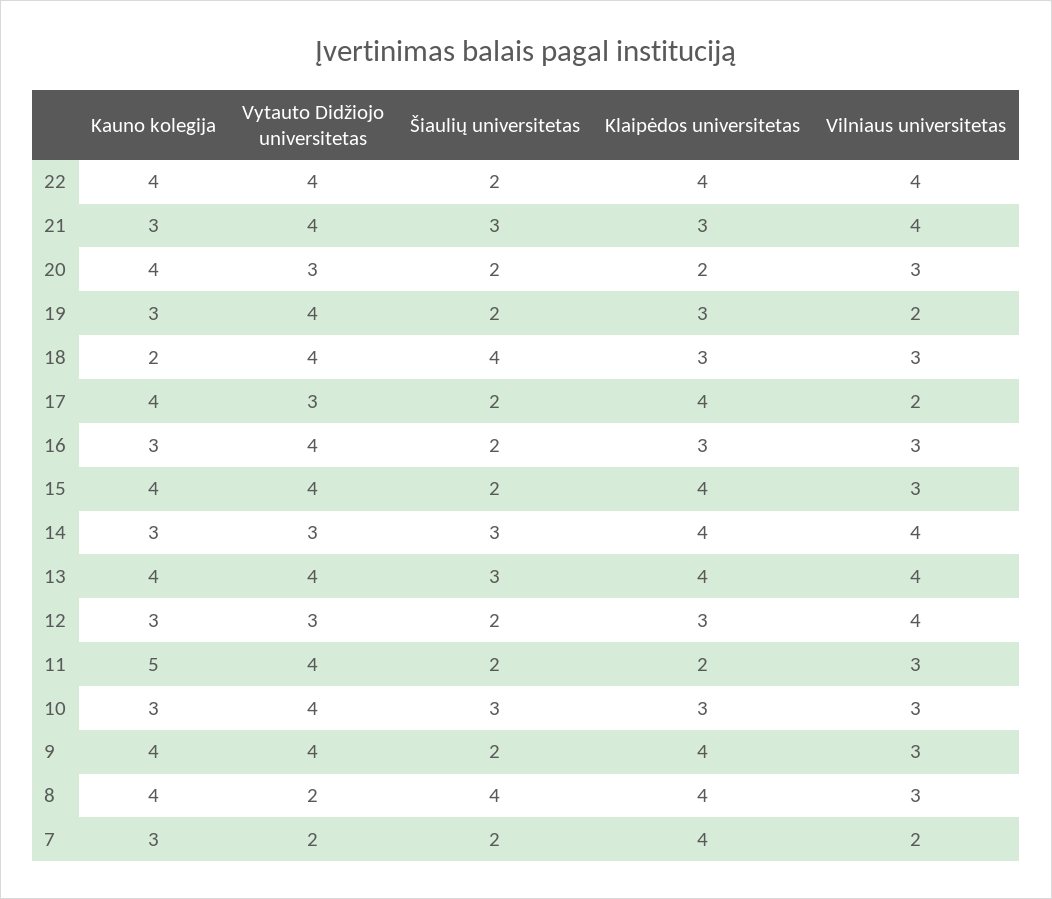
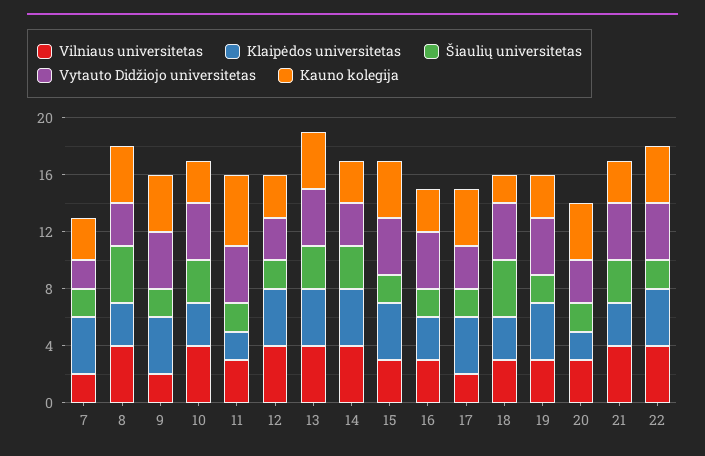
  {
    "Kauno kolegija": {
      "22": 4,
      "21": 3,
      "20": 4,
      "19": 3,
      "18": 2,
      "17": 4,
      "16": 3,
      "15": 4,
      "14": 3,
      "13": 4,
      "12": 3,
      "11": 5,
      "10": 3,
      "9": 4,
      "8": 4,
      "7": 3
    },
    "Vytauto Didžiojo universitetas": {
      "22": 4,
      "21": 4,
      "20": 3,
      "19": 4,
      "18": 4,
      "17": 3,
      "16": 4,
      "15": 4,
      "14": 3,
      "13": 4,
      "12": 3,
      "11": 4,
      "10": 4,
      "9": 4,
-     "8": 2,
+     "8": 3,
      "7": 2
    },
    "Šiaulių universitetas": {
      "22": 2,
      "21": 3,
      "20": 2,
      "19": 2,
      "18": 4,
      "17": 2,
      "16": 2,
      "15": 2,
      "14": 3,
      "13": 3,
      "12": 2,
      "11": 2,
      "10": 3,
      "9": 2,
      "8": 4,
      "7": 2
    },
    "Klaipėdos universitetas": {
      "22": 4,
      "21": 3,
      "20": 2,
-     "19": 3,
+     "19": 4,
      "18": 3,
      "17": 4,
      "16": 3,
      "15": 4,
      "14": 4,
      "13": 4,
-     "12": 3,
+     "12": 4,
      "11": 2,
      "10": 3,
      "9": 4,
-     "8": 4,
+     "8": 3,
      "7": 4
    },
    "Vilniaus universitetas": {
      "22": 4,
      "21": 4,
      "20": 3,
-     "19": 2,
+     "19": 3,
      "18": 3,
      "17": 2,
      "16": 3,
      "15": 3,
      "14": 4,
      "13": 4,
      "12": 4,
      "11": 3,
-     "10": 3,
+     "10": 4,
-     "9": 3,
+     "9": 2,
-     "8": 3,
+     "8": 4,
      "7": 2
    }
  }

